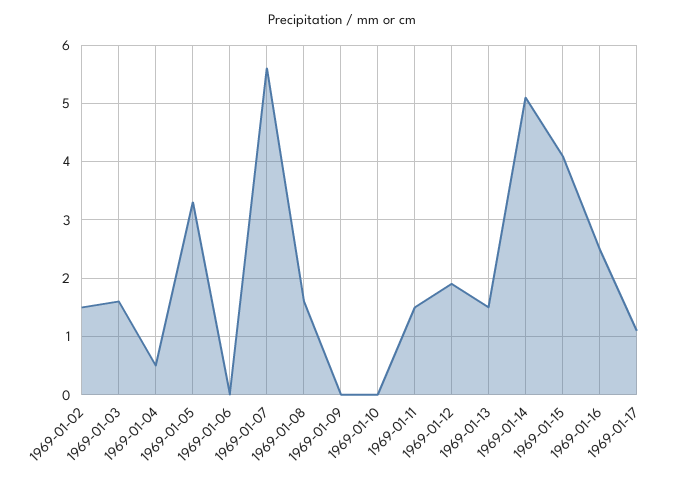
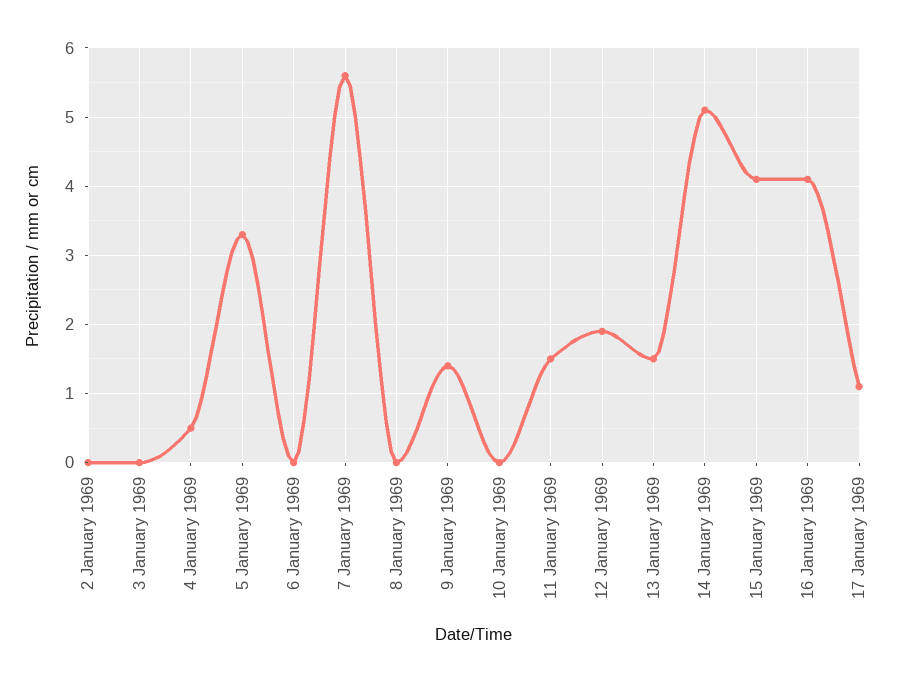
  {
-   "1969-01-02": 1.5,
+   "1969-01-02": 0,
-   "1969-01-03": 1.5,
+   "1969-01-03": 0,
    "1969-01-04": 0.5,
    "1969-01-05": 3.3,
    "1969-01-06": 0,
    "1969-01-07": 5.6,
-   "1969-01-08": 1.5,
+   "1969-01-08": 0,
-   "1969-01-09": 0,
+   "1969-01-09": 1.4,
    "1969-01-10": 0,
    "1969-01-11": 1.5,
    "1969-01-12": 1.9,
    "1969-01-13": 1.5,
    "1969-01-14": 5.1,
    "1969-01-15": 4.1,
-   "1969-01-16": 2.5,
+   "1969-01-16": 4.1,
    "1969-01-17": 1.1
  }

